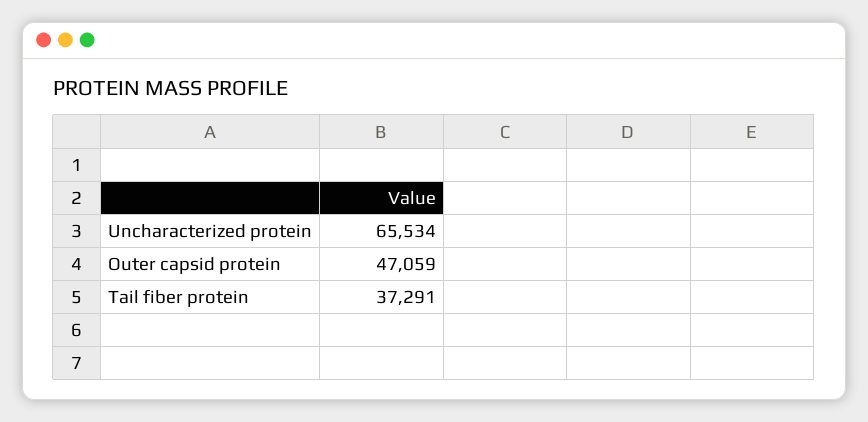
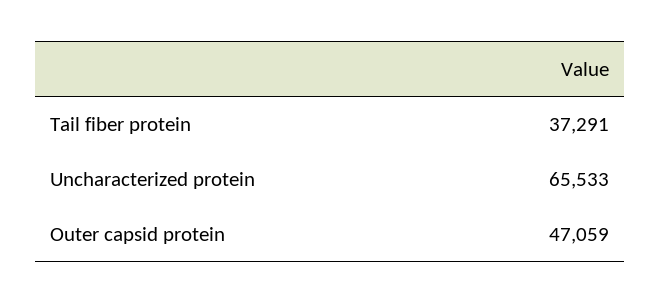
  {
-   "Uncharacterized protein": 65534,
+   "Uncharacterized protein": 65533,
    "Outer capsid protein": 47059,
    "Tail fiber protein": 37291
  }

